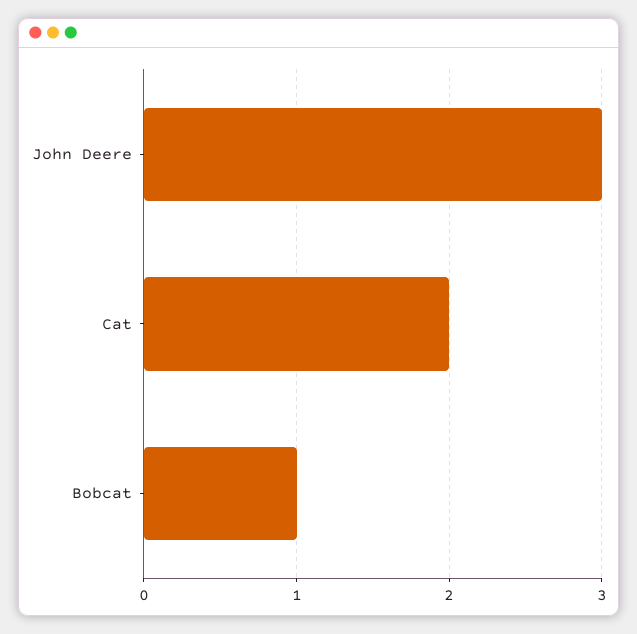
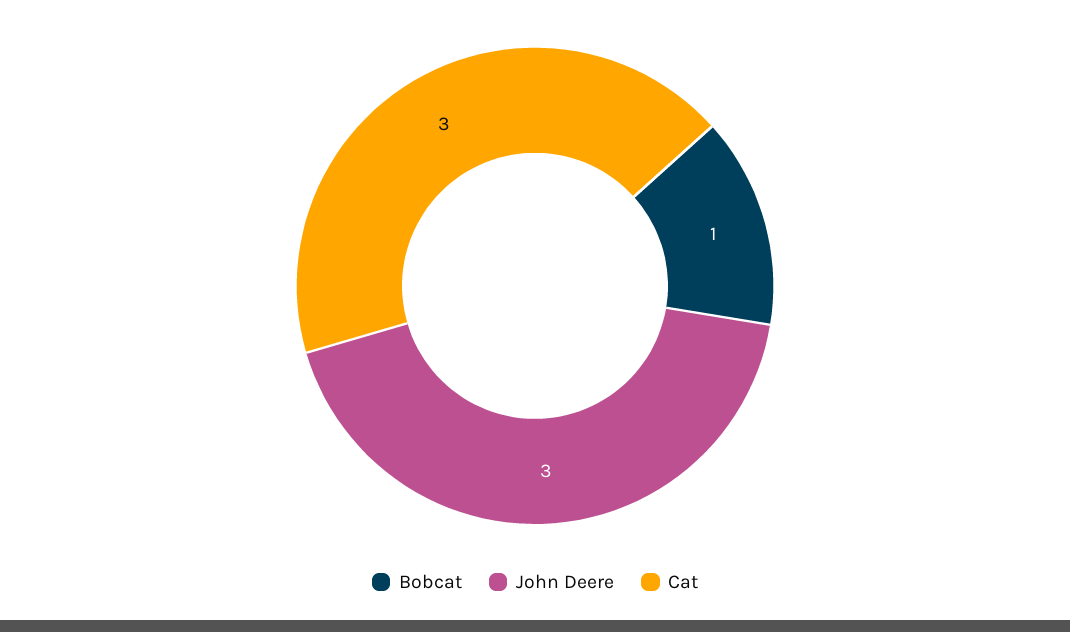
  {
    "John Deere": 3,
-   "Cat": 2,
+   "Cat": 3,
    "Bobcat": 1
  }

